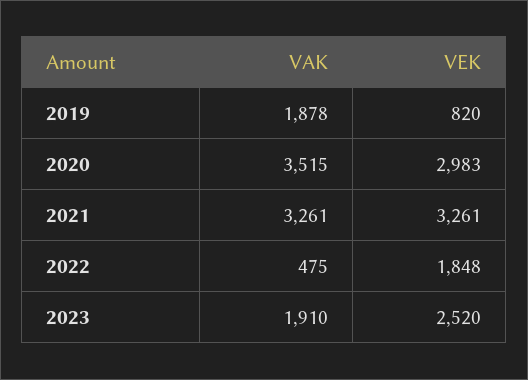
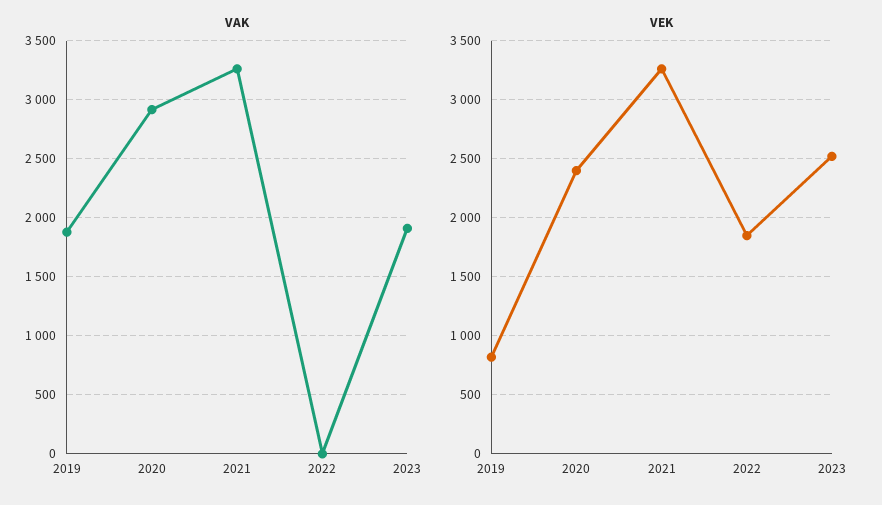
  {
    "VAK": {
      "2019": 1878,
-     "2020": 3515,
+     "2020": 2900,
      "2021": 3261,
-     "2022": 475,
+     "2022": 0,
      "2023": 1910
    },
    "VEK": {
      "2019": 820,
-     "2020": 2983,
+     "2020": 2400,
      "2021": 3261,
      "2022": 1848,
      "2023": 2520
    }
  }

